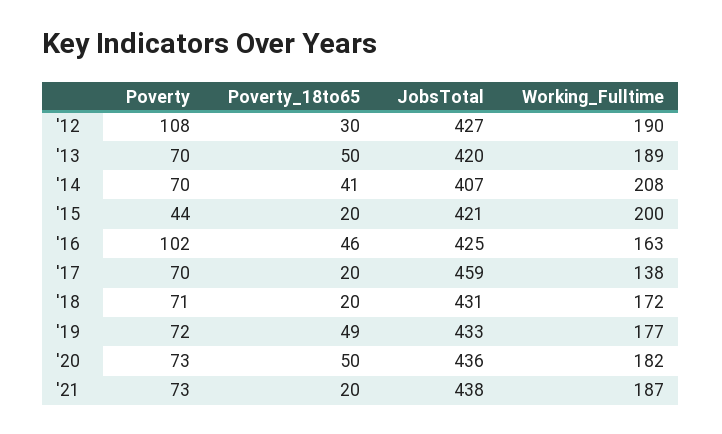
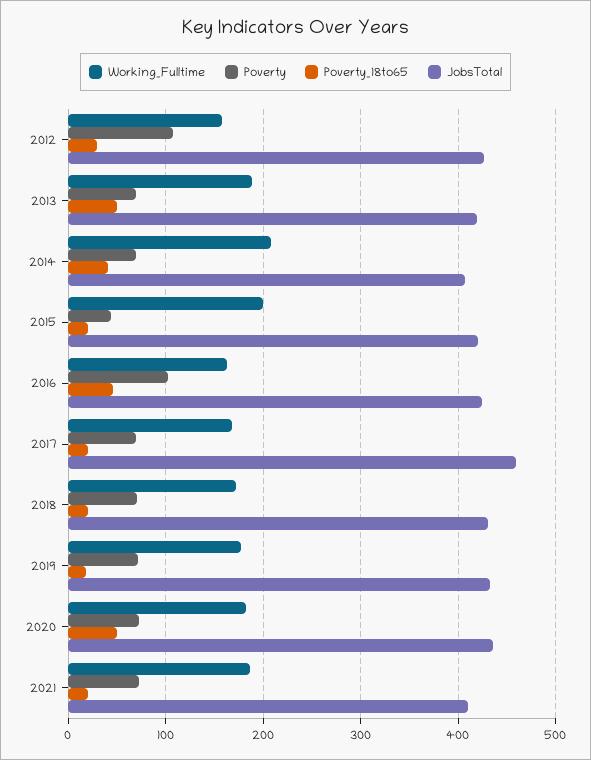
  {
    "Poverty": {
      "'12": 108,
      "'13": 70,
      "'14": 70,
      "'15": 44,
      "'16": 102,
      "'17": 70,
      "'18": 71,
      "'19": 72,
      "'20": 73,
      "'21": 73
    },
    "Poverty_18to65": {
      "'12": 30,
      "'13": 50,
      "'14": 41,
      "'15": 20,
      "'16": 46,
      "'17": 20,
      "'18": 20,
-     "'19": 49,
+     "'19": 20,
      "'20": 50,
      "'21": 20
    },
    "JobsTotal": {
      "'12": 427,
      "'13": 420,
      "'14": 407,
      "'15": 421,
      "'16": 425,
      "'17": 459,
      "'18": 431,
      "'19": 433,
      "'20": 436,
-     "'21": 438
+     "'21": 410
    },
    "Working_Fulltime": {
-     "'12": 190,
+     "'12": 160,
      "'13": 189,
      "'14": 208,
      "'15": 200,
      "'16": 163,
-     "'17": 138,
+     "'17": 170,
      "'18": 172,
      "'19": 177,
      "'20": 182,
      "'21": 187
    }
  }

